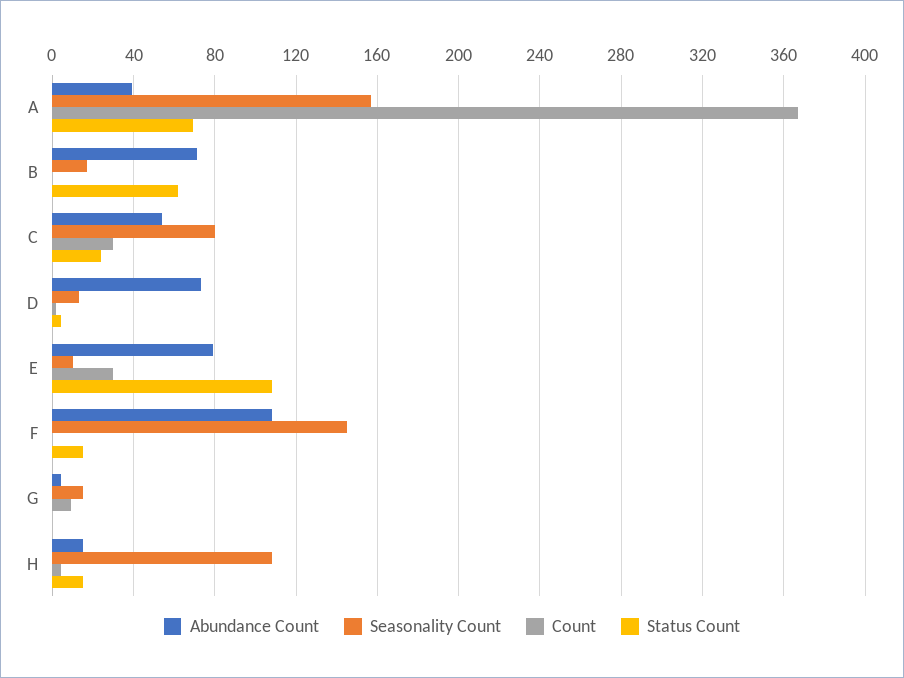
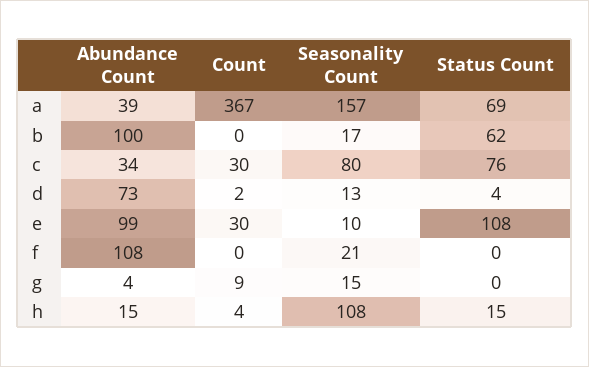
  {
    "Abundance Count": {
      "A": 39,
-     "B": 70,
+     "B": 100,
-     "C": 55,
+     "C": 34,
      "D": 73,
-     "E": 80,
+     "E": 99,
      "F": 108,
      "G": 4,
      "H": 15
    },
    "Seasonality Count": {
      "A": 157,
      "B": 17,
      "C": 80,
      "D": 13,
      "E": 10,
-     "F": 145,
+     "F": 21,
      "G": 15,
      "H": 108
    },
    "Count": {
      "A": 367,
      "B": 0,
      "C": 30,
      "D": 2,
      "E": 30,
      "F": 0,
      "G": 9,
      "H": 4
    },
    "Status Count": {
      "A": 69,
      "B": 62,
-     "C": 25,
+     "C": 76,
      "D": 4,
      "E": 108,
-     "F": 15,
+     "F": 0,
      "G": 0,
      "H": 15
    }
  }

